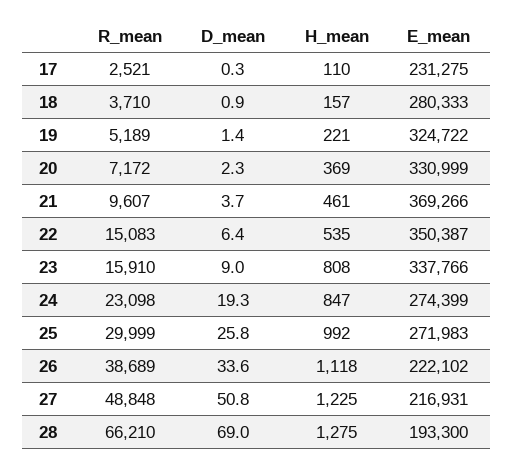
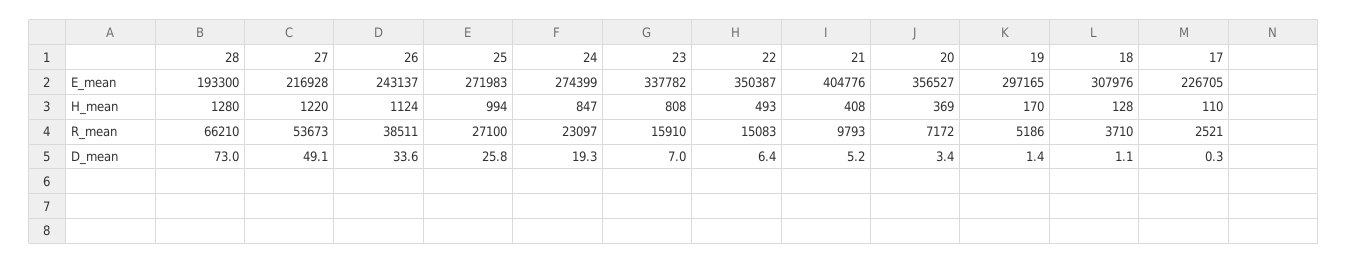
  {
    "R_mean": {
      "17": 2521,
      "18": 3710,
-     "19": 5189,
+     "19": 5186,
      "20": 7172,
-     "21": 9607,
+     "21": 9793,
      "22": 15083,
      "23": 15910,
-     "24": 23098,
+     "24": 23097,
-     "25": 29999,
+     "25": 27100,
-     "26": 38689,
+     "26": 38511,
-     "27": 48848,
+     "27": 53673,
      "28": 66210
    },
    "D_mean": {
      "17": 0.3,
-     "18": 0.9,
+     "18": 1.1,
      "19": 1.4,
-     "20": 2.3,
+     "20": 3.4,
-     "21": 3.7,
+     "21": 5.2,
      "22": 6.4,
-     "23": 9,
+     "23": 7,
      "24": 19.3,
      "25": 25.8,
      "26": 33.6,
-     "27": 50.8,
+     "27": 49.1,
-     "28": 69
+     "28": 73
    },
    "H_mean": {
      "17": 110,
-     "18": 157,
+     "18": 128,
-     "19": 221,
+     "19": 170,
      "20": 369,
-     "21": 461,
+     "21": 408,
-     "22": 535,
+     "22": 493,
      "23": 808,
      "24": 847,
-     "25": 992,
+     "25": 994,
-     "26": 1118,
+     "26": 1124,
-     "27": 1225,
+     "27": 1220,
-     "28": 1275
+     "28": 1280
    },
    "E_mean": {
-     "17": 231275,
+     "17": 226705,
-     "18": 280333,
+     "18": 307976,
-     "19": 324722,
+     "19": 297165,
-     "20": 330999,
+     "20": 356527,
-     "21": 369266,
+     "21": 404776,
      "22": 350387,
-     "23": 337766,
+     "23": 337782,
      "24": 274399,
      "25": 271983,
-     "26": 222102,
+     "26": 243137,
-     "27": 216931,
+     "27": 216928,
      "28": 193300
    }
  }

